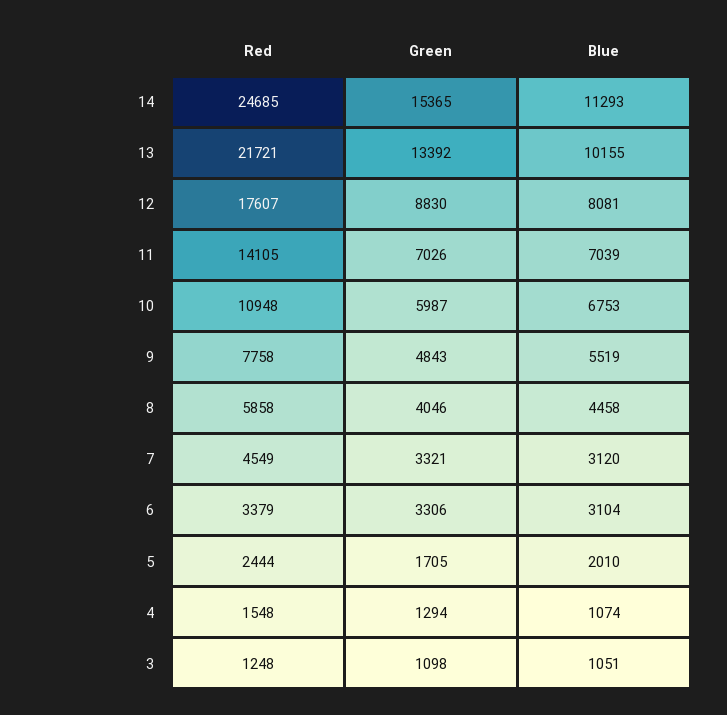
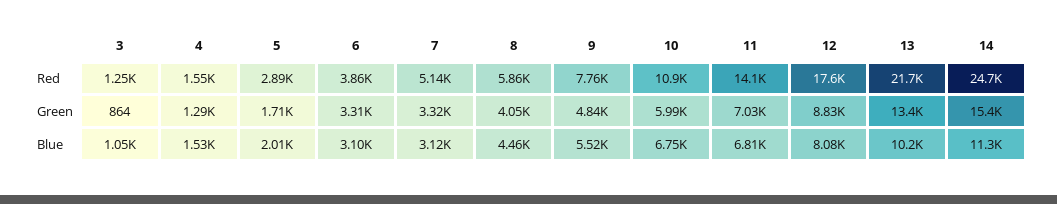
  {
    "Red": {
      "14": 24685,
      "13": 21721,
      "12": 17607,
      "11": 14105,
      "10": 10948,
      "9": 7758,
      "8": 5858,
-     "7": 4549,
+     "7": 5140,
-     "6": 3379,
+     "6": 3860,
-     "5": 2444,
+     "5": 2890,
      "4": 1548,
      "3": 1248
    },
    "Green": {
      "14": 15365,
      "13": 13392,
      "12": 8830,
      "11": 7026,
      "10": 5987,
      "9": 4843,
      "8": 4046,
      "7": 3321,
      "6": 3306,
      "5": 1705,
      "4": 1294,
-     "3": 1098
+     "3": 864
    },
    "Blue": {
      "14": 11293,
      "13": 10155,
      "12": 8081,
-     "11": 7039,
+     "11": 6810,
      "10": 6753,
      "9": 5519,
      "8": 4458,
      "7": 3120,
      "6": 3104,
      "5": 2010,
-     "4": 1074,
+     "4": 1530,
      "3": 1051
    }
  }

